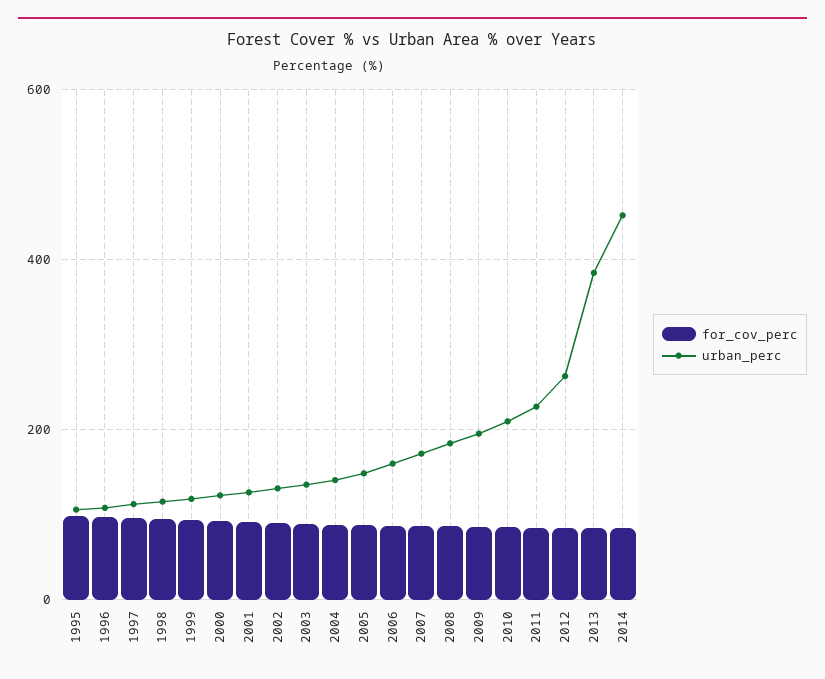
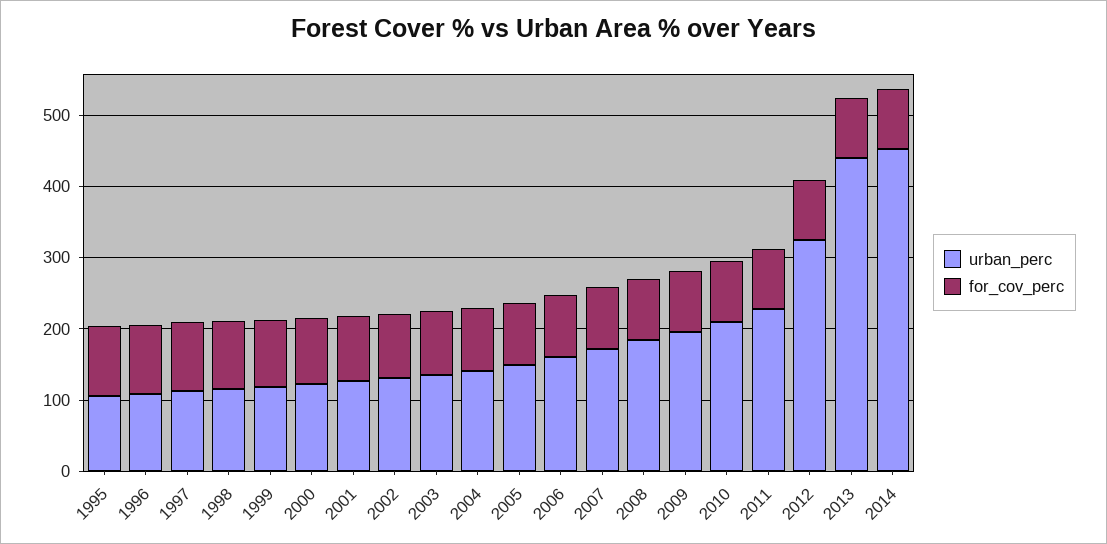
  {
    "for_cov_perc": {
      "1995": 100,
      "1996": 100,
      "1997": 100,
      "1998": 100,
      "1999": 100,
      "2000": 100,
      "2001": 100,
      "2002": 80,
      "2003": 80,
      "2004": 80,
      "2005": 80,
      "2006": 80,
      "2007": 80,
      "2008": 80,
      "2009": 80,
      "2010": 80,
      "2011": 80,
      "2012": 80,
      "2013": 80,
      "2014": 80
    },
    "urban_perc": {
      "1995": 100,
      "1996": 100,
      "1997": 120,
      "1998": 120,
      "1999": 120,
      "2000": 120,
      "2001": 120,
      "2002": 140,
      "2003": 140,
      "2004": 140,
      "2005": 140,
      "2006": 160,
      "2007": 180,
      "2008": 180,
      "2009": 200,
      "2010": 200,
      "2011": 220,
-     "2012": 260,
+     "2012": 320,
-     "2013": 380,
+     "2013": 440,
      "2014": 460
    }
  }

